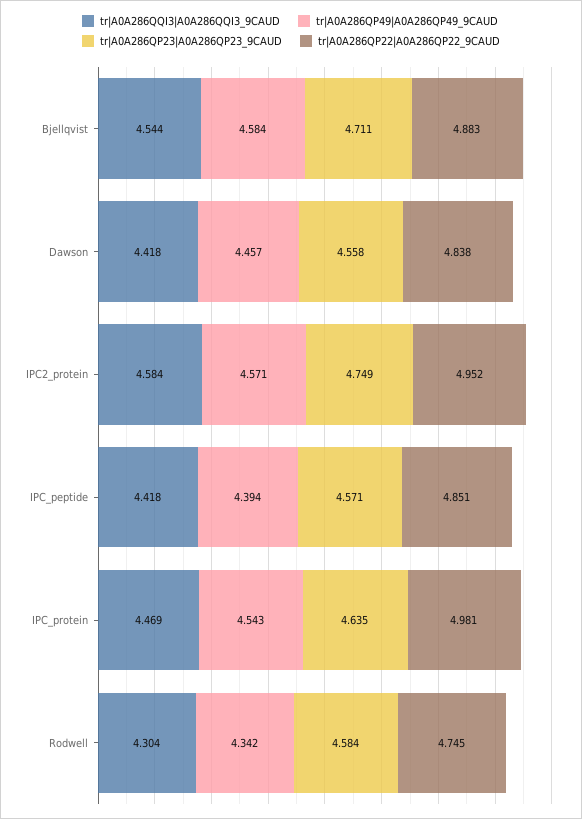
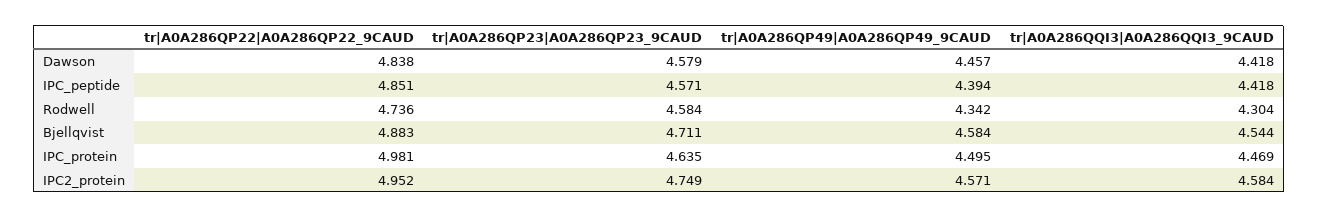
  {
    "tr|A0A286QQI3|A0A286QQI3_9CAUD": {
      "Bjellqvist": 4.544,
      "Dawson": 4.418,
      "IPC2_protein": 4.584,
      "IPC_peptide": 4.418,
      "IPC_protein": 4.469,
      "Rodwell": 4.304
    },
    "tr|A0A286QP49|A0A286QP49_9CAUD": {
      "Bjellqvist": 4.584,
      "Dawson": 4.457,
      "IPC2_protein": 4.571,
      "IPC_peptide": 4.394,
-     "IPC_protein": 4.543,
+     "IPC_protein": 4.495,
      "Rodwell": 4.342
    },
    "tr|A0A286QP23|A0A286QP23_9CAUD": {
      "Bjellqvist": 4.711,
-     "Dawson": 4.558,
+     "Dawson": 4.579,
      "IPC2_protein": 4.749,
      "IPC_peptide": 4.571,
      "IPC_protein": 4.635,
      "Rodwell": 4.584
    },
    "tr|A0A286QP22|A0A286QP22_9CAUD": {
      "Bjellqvist": 4.883,
      "Dawson": 4.838,
      "IPC2_protein": 4.952,
      "IPC_peptide": 4.851,
      "IPC_protein": 4.981,
-     "Rodwell": 4.745
+     "Rodwell": 4.736
    }
  }

